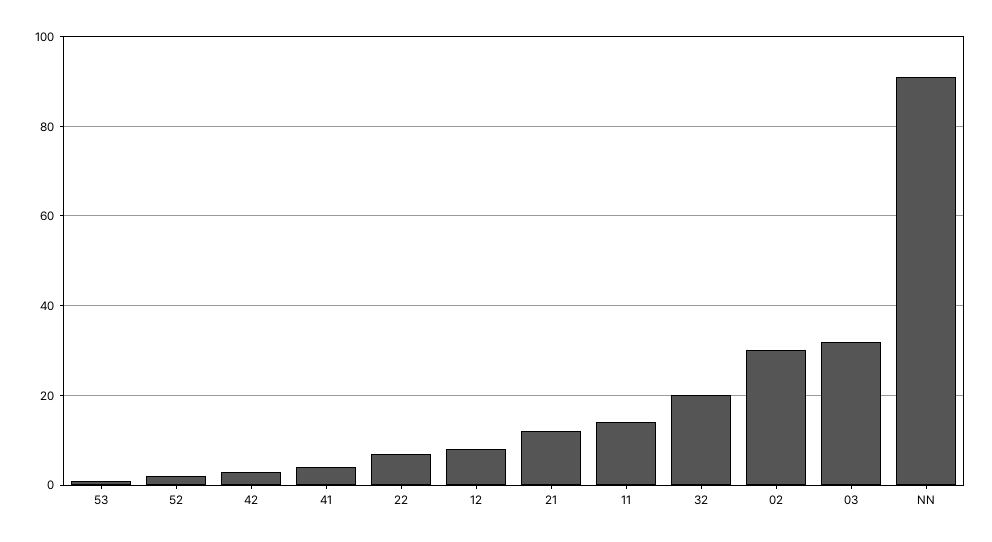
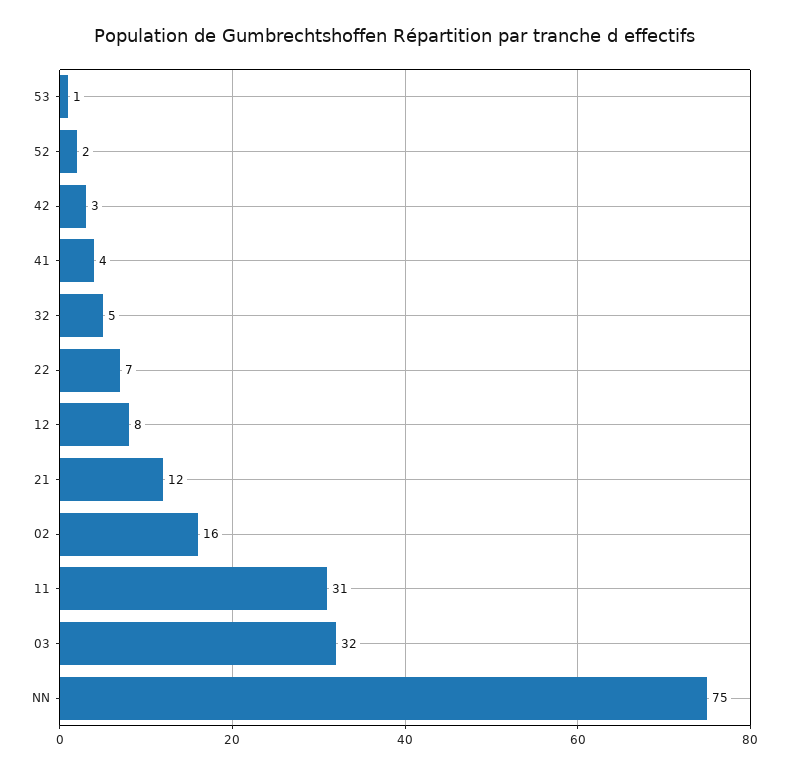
  {
    "53": 1,
    "52": 2,
    "42": 3,
    "41": 4,
    "22": 7,
    "12": 8,
    "21": 12,
-   "11": 15,
+   "11": 31,
-   "32": 20,
+   "32": 5,
-   "02": 30,
+   "02": 16,
    "03": 32,
-   "NN": 90
+   "NN": 75
  }

